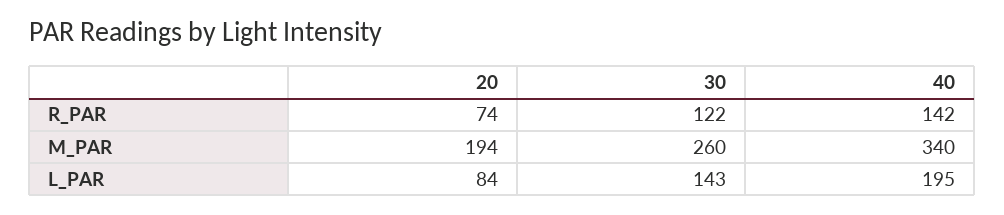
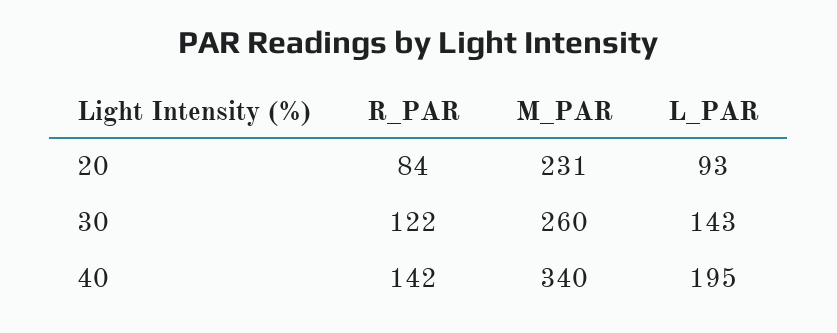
  {
    "20": {
-     "R_PAR": 74,
+     "R_PAR": 84,
-     "M_PAR": 194,
+     "M_PAR": 231,
-     "L_PAR": 84
+     "L_PAR": 93
    },
    "30": {
      "R_PAR": 122,
      "M_PAR": 260,
      "L_PAR": 143
    },
    "40": {
      "R_PAR": 142,
      "M_PAR": 340,
      "L_PAR": 195
    }
  }

